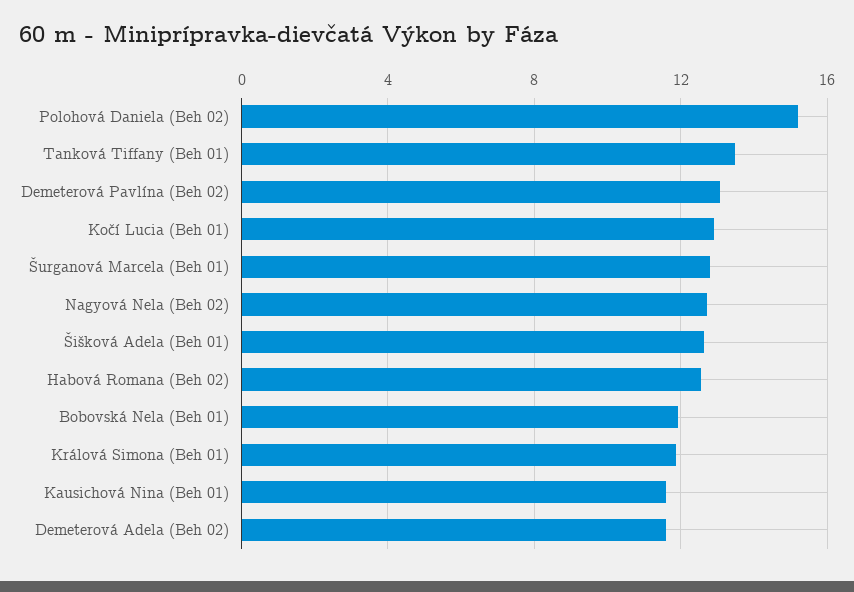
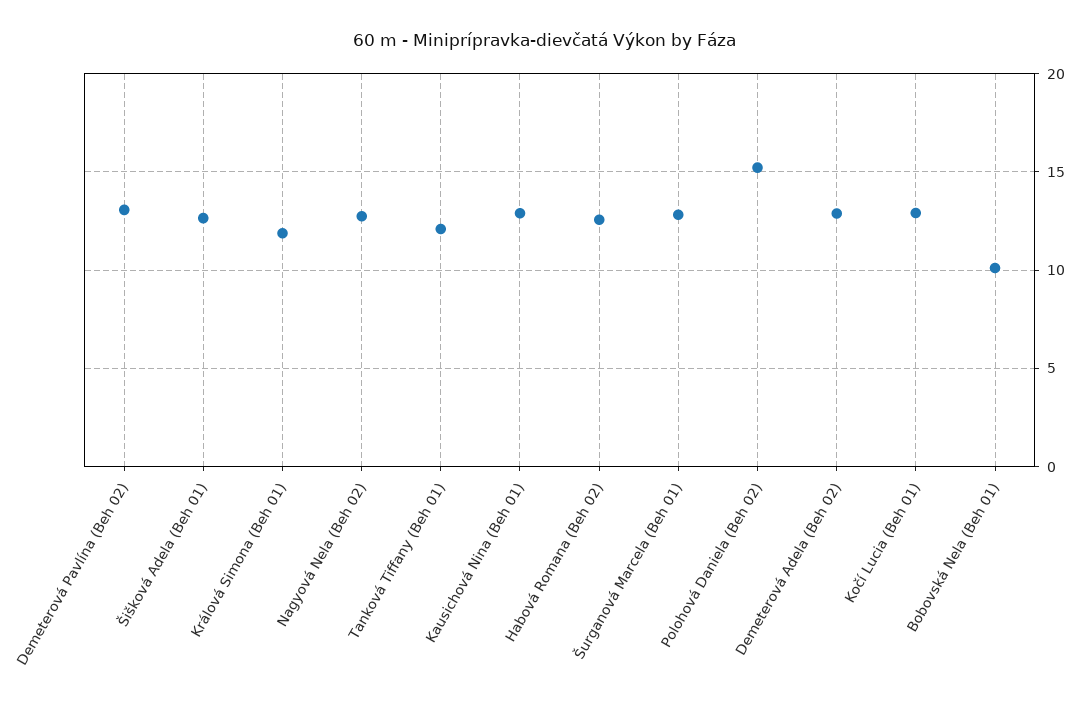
  {
    "Polohová Daniela (Beh 02)": 15,
-   "Tanková Tiffany (Beh 01)": 13.5,
+   "Tanková Tiffany (Beh 01)": 12,
    "Demeterová Pavlína (Beh 02)": 13,
    "Kočí Lucia (Beh 01)": 13,
    "Šurganová Marcela (Beh 01)": 13,
    "Nagyová Nela (Beh 02)": 12.5,
    "Šišková Adela (Beh 01)": 12.5,
    "Habová Romana (Beh 02)": 12.5,
-   "Bobovská Nela (Beh 01)": 12,
+   "Bobovská Nela (Beh 01)": 10,
    "Králová Simona (Beh 01)": 12,
-   "Kausichová Nina (Beh 01)": 11.5,
+   "Kausichová Nina (Beh 01)": 13,
-   "Demeterová Adela (Beh 02)": 11.5
+   "Demeterová Adela (Beh 02)": 13
  }

